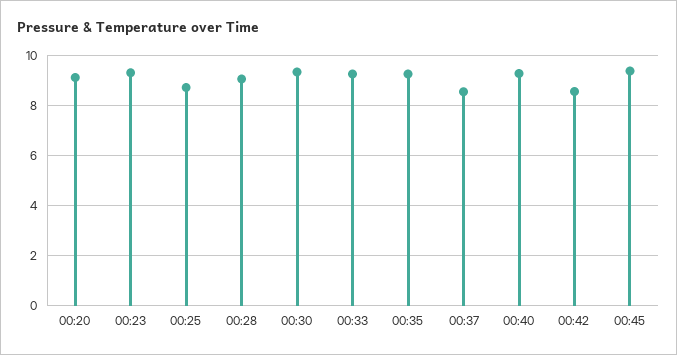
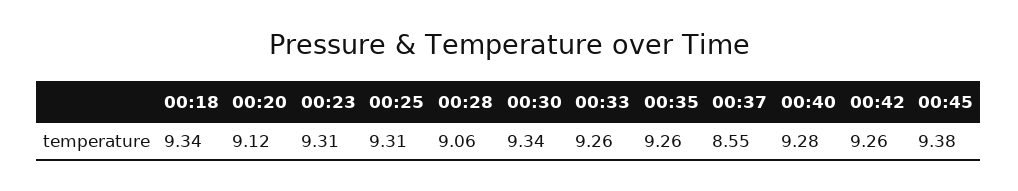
  {
    "00:20": 9.12,
    "00:23": 9.31,
-   "00:25": 8.75,
+   "00:25": 9.31,
    "00:28": 9.06,
    "00:30": 9.34,
    "00:33": 9.26,
    "00:35": 9.26,
    "00:37": 8.55,
    "00:40": 9.28,
-   "00:42": 8.5,
+   "00:42": 9.26,
-   "00:45": 9.38
+   "00:45": 9.38,
+   "00:18": 9.34
  }

